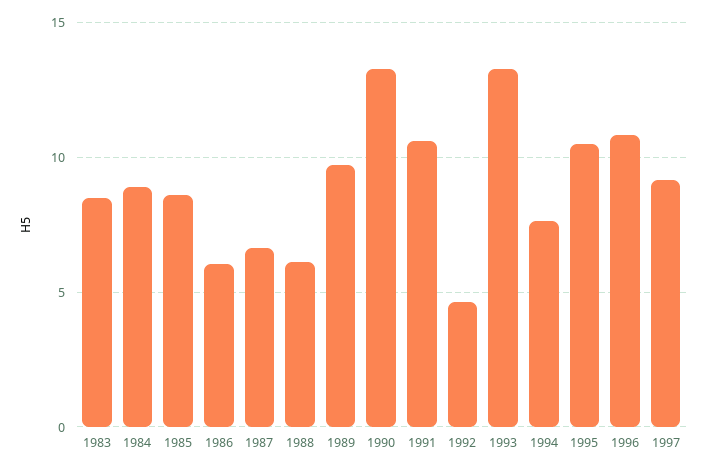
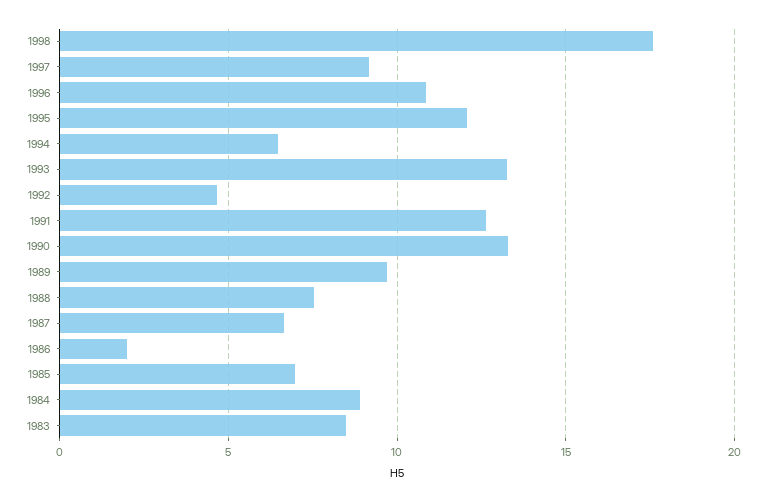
  {
    "1983": 8.5,
    "1984": 9,
-   "1985": 8.5,
+   "1985": 7,
-   "1986": 6,
+   "1986": 2,
    "1987": 6.5,
-   "1988": 6,
+   "1988": 7.5,
    "1989": 9.5,
    "1990": 13.5,
-   "1991": 10.5,
+   "1991": 12.5,
    "1992": 4.5,
    "1993": 13.5,
-   "1994": 7.5,
+   "1994": 6.5,
-   "1995": 10.5,
+   "1995": 12,
    "1996": 11,
-   "1997": 9
+   "1997": 9,
+   "1998": 17.5
  }

